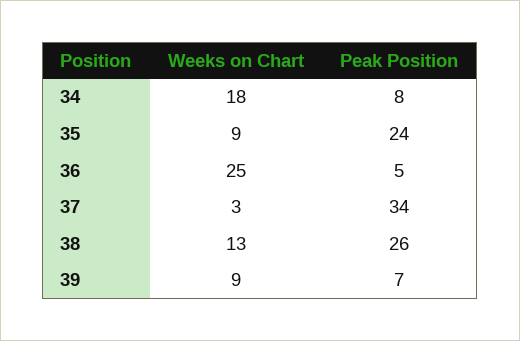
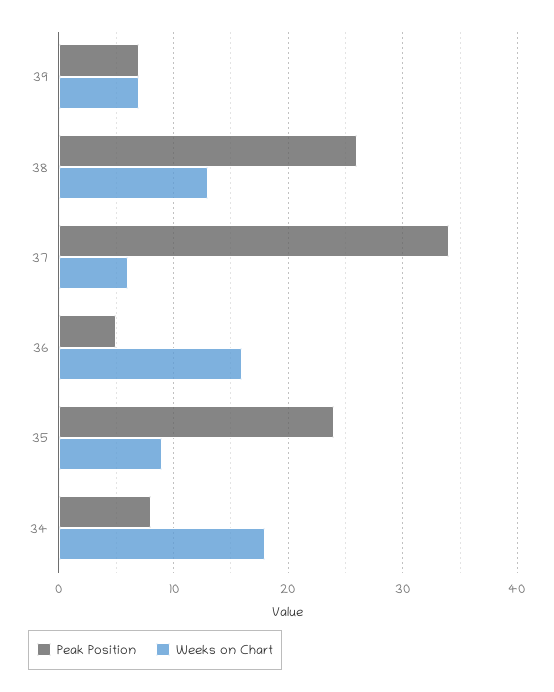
  {
    "Weeks on Chart": {
      "34": 18,
      "35": 9,
-     "36": 25,
+     "36": 16,
-     "37": 3,
+     "37": 6,
      "38": 13,
-     "39": 9
+     "39": 7
    },
    "Peak Position": {
      "34": 8,
      "35": 24,
      "36": 5,
      "37": 34,
      "38": 26,
      "39": 7
    }
  }

